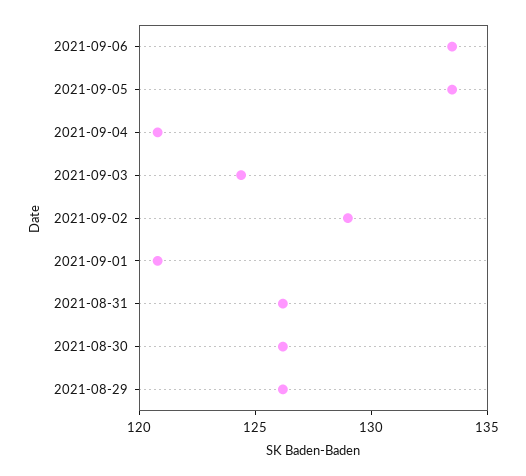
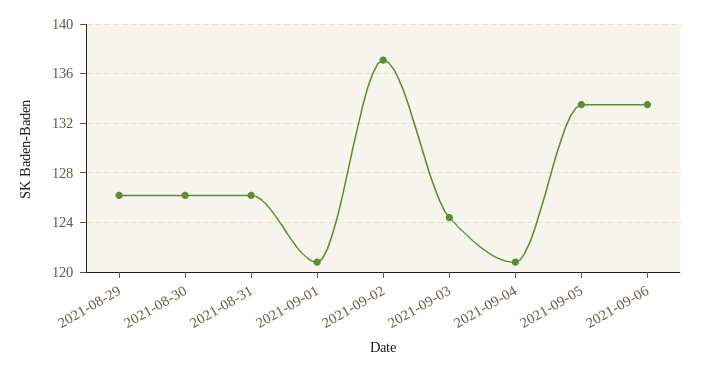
  {
    "2021-09-06": 133.5,
    "2021-09-05": 133.5,
    "2021-09-04": 121,
    "2021-09-03": 124.5,
-   "2021-09-02": 129,
+   "2021-09-02": 137,
    "2021-09-01": 121,
    "2021-08-31": 126,
    "2021-08-30": 126,
    "2021-08-29": 126
  }

